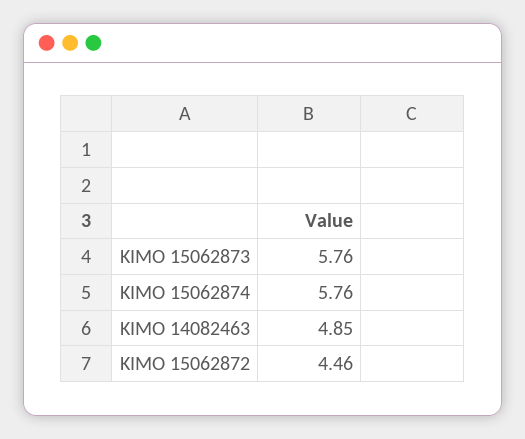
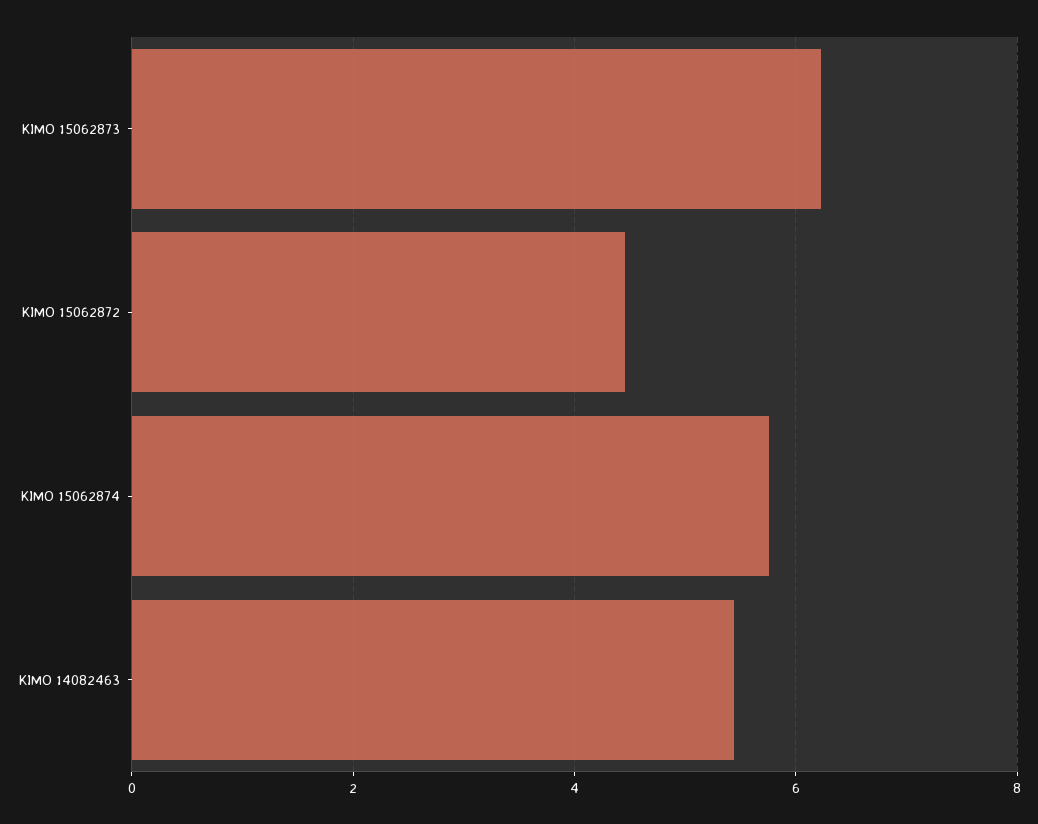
  {
-   "KIMO 15062873": 5.76,
+   "KIMO 15062873": 6.2,
    "KIMO 15062874": 5.76,
-   "KIMO 14082463": 4.85,
+   "KIMO 14082463": 5.4,
    "KIMO 15062872": 4.46
  }

